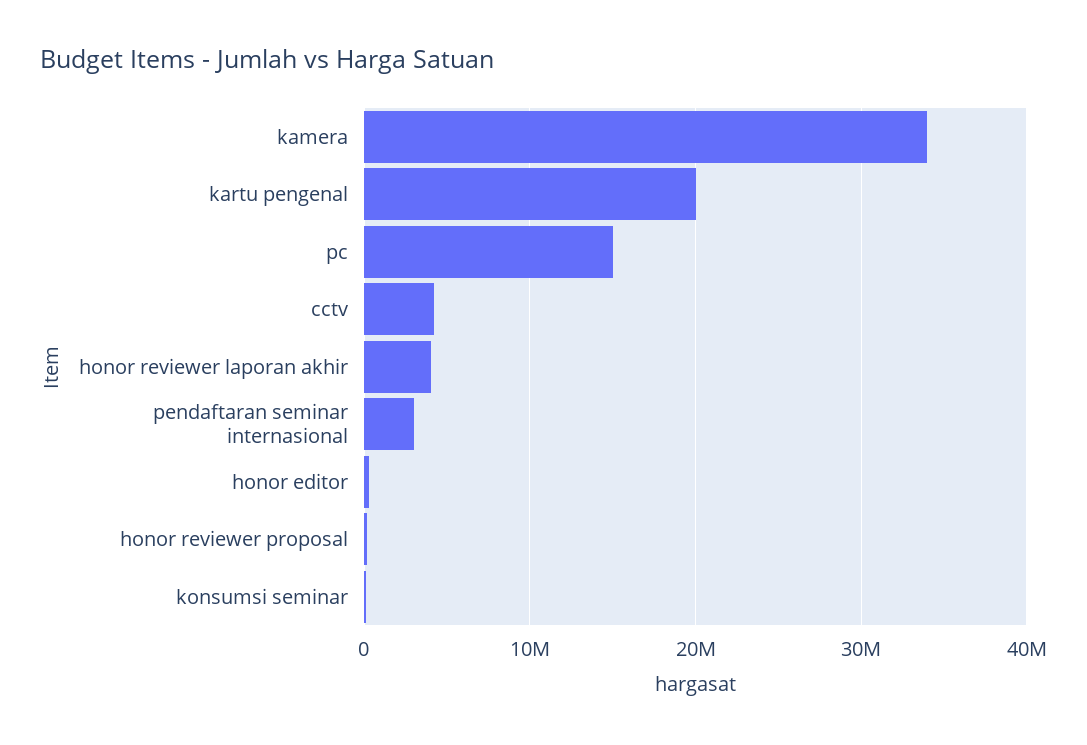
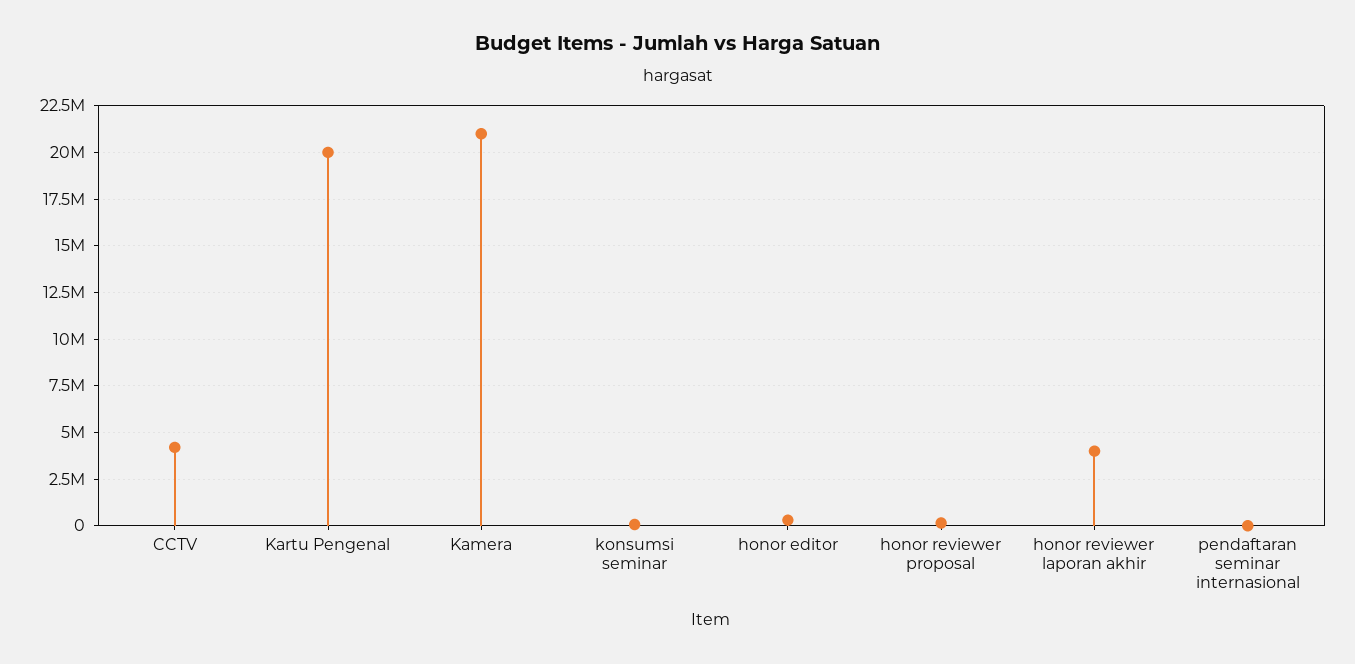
  {
-   "kamera": 34000000,
+   "kamera": 21000000,
    "kartu pengenal": 20000000,
-   "pc": 15000000,
    "cctv": 4000000,
    "honor reviewer laporan akhir": 4000000,
-   "pendaftaran seminar internasional": 3000000,
+   "pendaftaran seminar internasional": 0,
    "honor editor": 500000,
    "honor reviewer proposal": 0,
    "konsumsi seminar": 0
  }

